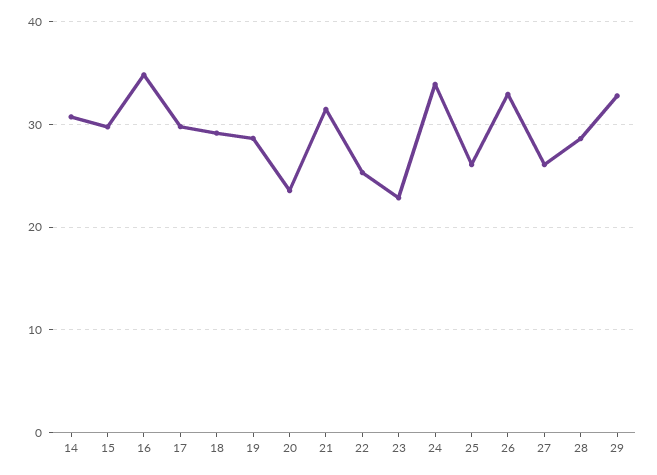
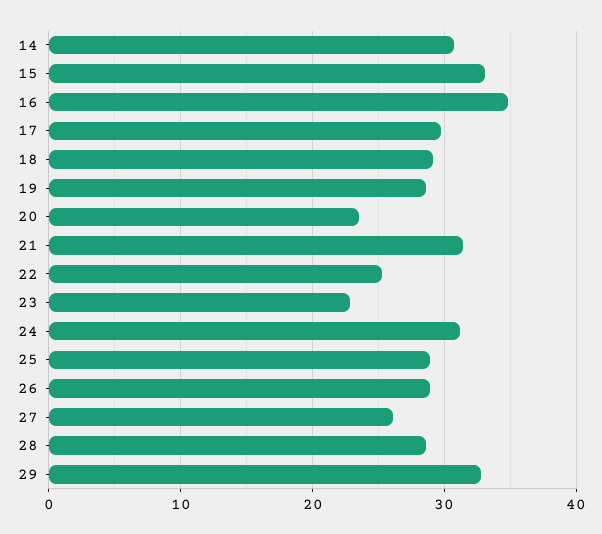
  {
    "14": 31,
-   "15": 30,
+   "15": 33,
    "16": 35,
    "17": 30,
    "18": 29,
    "19": 29,
    "20": 24,
    "21": 31,
    "22": 25,
    "23": 23,
-   "24": 34,
+   "24": 31,
-   "25": 26,
+   "25": 29,
-   "26": 33,
+   "26": 29,
    "27": 26,
    "28": 29,
    "29": 33
  }

